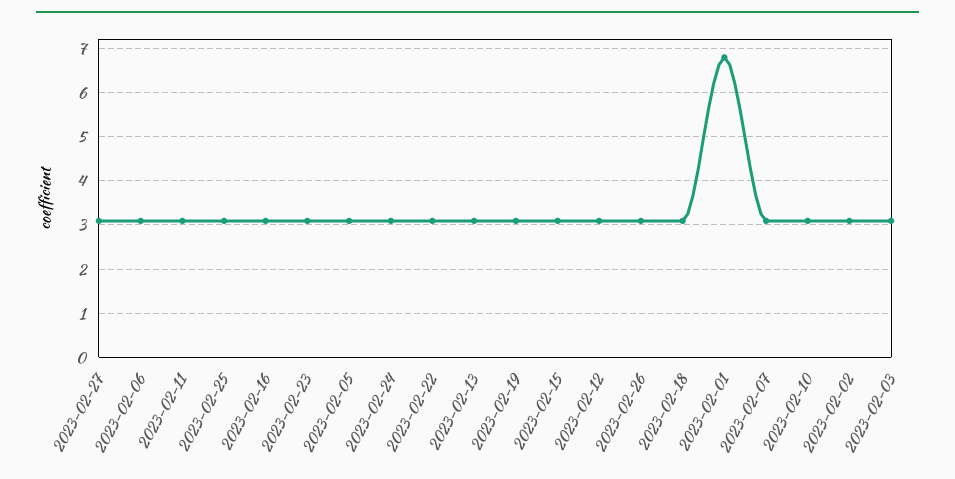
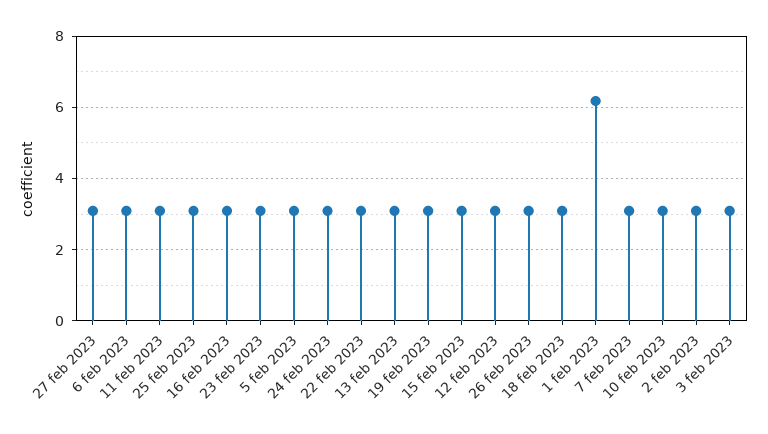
  {
    "2023-02-27": 3,
    "2023-02-06": 3,
    "2023-02-11": 3,
    "2023-02-25": 3,
    "2023-02-16": 3,
    "2023-02-23": 3,
    "2023-02-05": 3,
    "2023-02-24": 3,
    "2023-02-22": 3,
    "2023-02-13": 3,
    "2023-02-19": 3,
    "2023-02-15": 3,
    "2023-02-12": 3,
    "2023-02-26": 3,
    "2023-02-18": 3,
-   "2023-02-01": 6.8,
+   "2023-02-01": 6.2,
    "2023-02-07": 3,
    "2023-02-10": 3,
    "2023-02-02": 3,
    "2023-02-03": 3
  }

